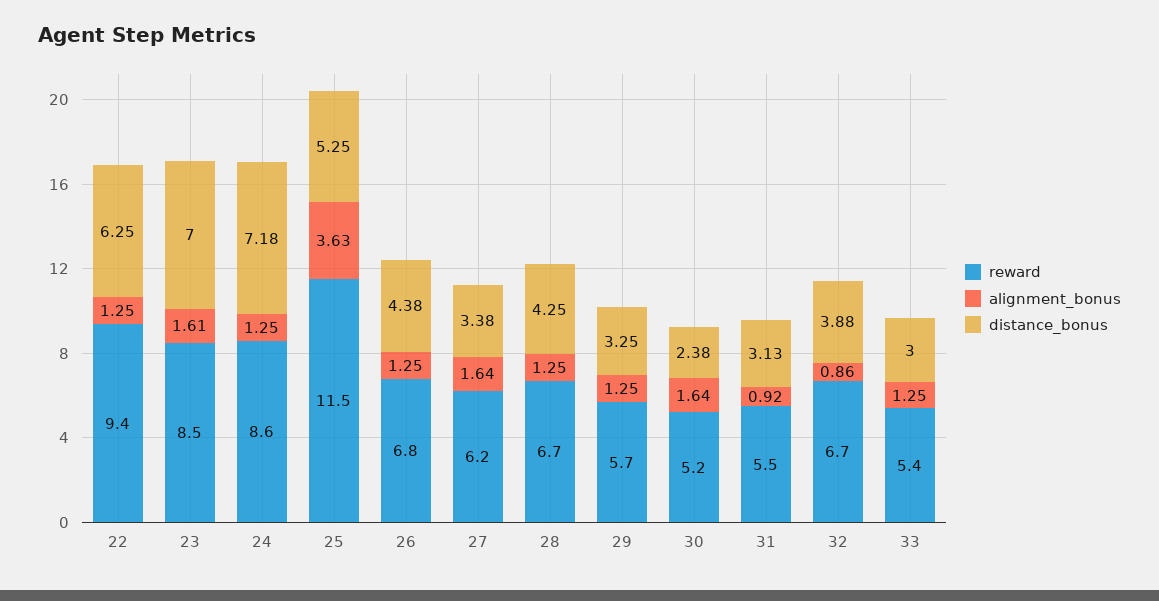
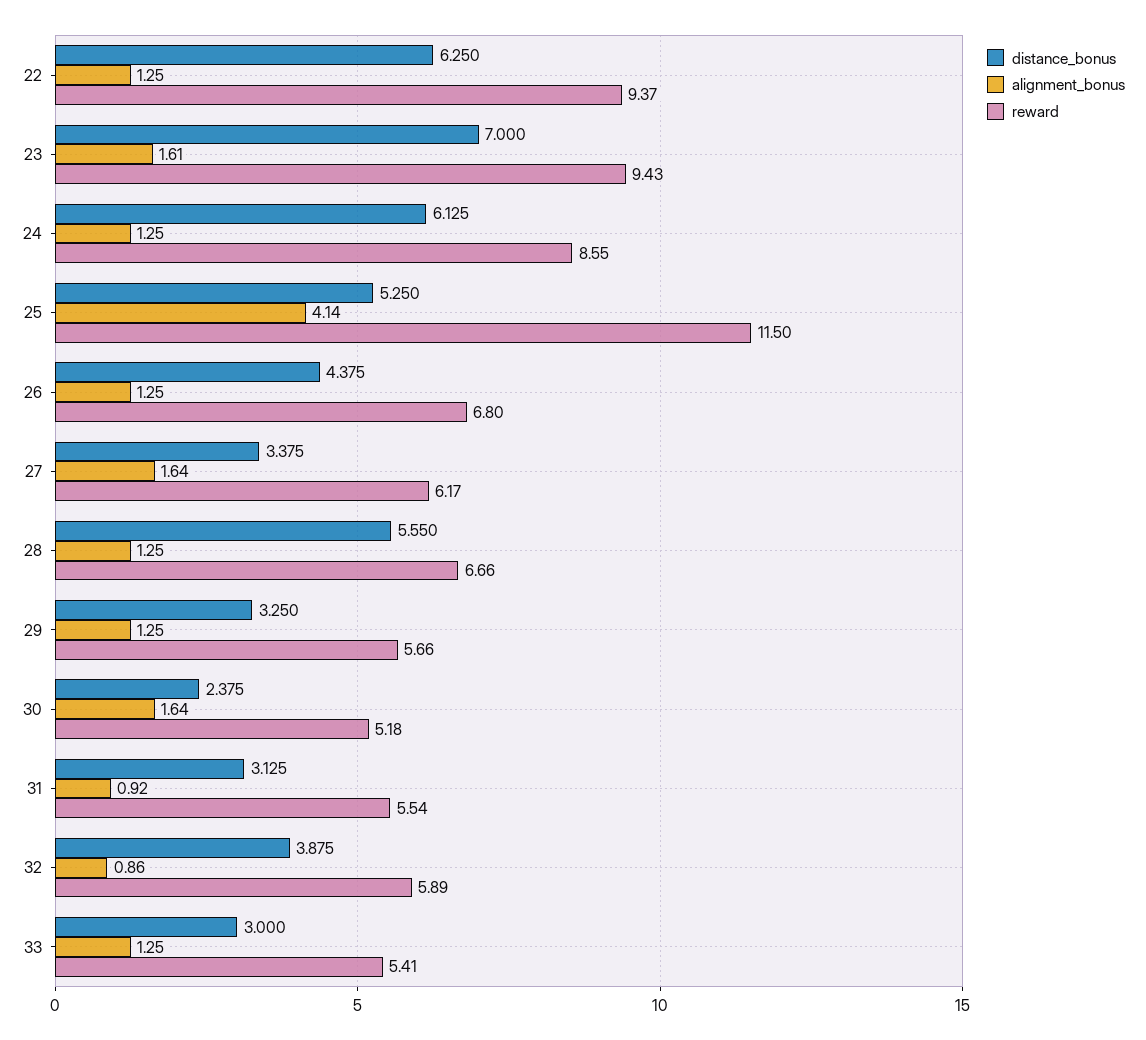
  {
    "reward": {
      "22": 9.37,
-     "23": 8.5,
+     "23": 9.43,
      "24": 8.55,
      "25": 11.5,
      "26": 6.8,
      "27": 6.17,
      "28": 6.66,
      "29": 5.66,
      "30": 5.18,
      "31": 5.54,
-     "32": 6.7,
+     "32": 5.89,
      "33": 5.41
    },
    "alignment_bonus": {
      "22": 1.25,
      "23": 1.61,
      "24": 1.25,
-     "25": 3.63,
+     "25": 4.14,
      "26": 1.25,
      "27": 1.64,
      "28": 1.25,
      "29": 1.25,
      "30": 1.64,
      "31": 0.92,
      "32": 0.86,
      "33": 1.25
    },
    "distance_bonus": {
      "22": 6.25,
      "23": 7,
-     "24": 7.18,
+     "24": 6.125,
      "25": 5.25,
      "26": 4.375,
      "27": 3.375,
-     "28": 4.25,
+     "28": 5.55,
      "29": 3.25,
      "30": 2.375,
      "31": 3.125,
      "32": 3.875,
      "33": 3
    }
  }

